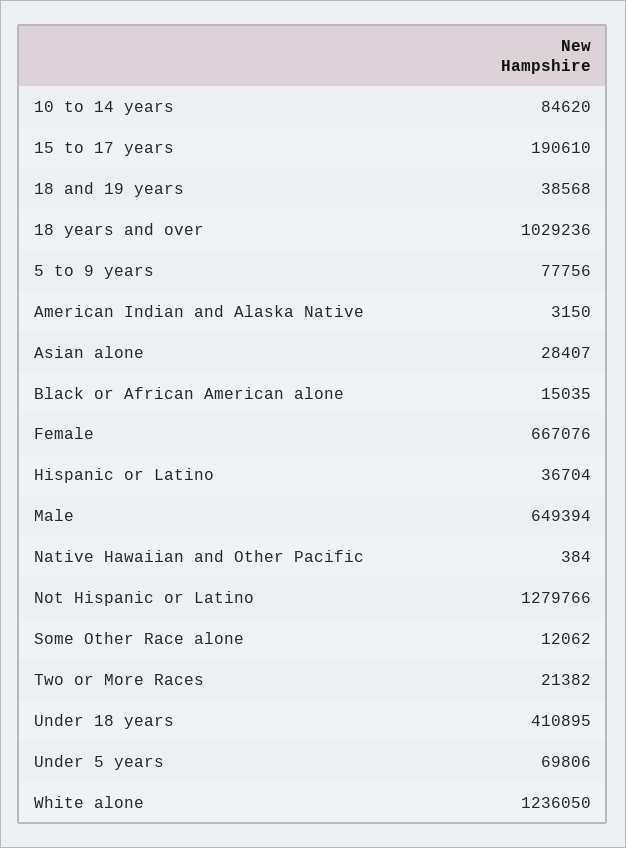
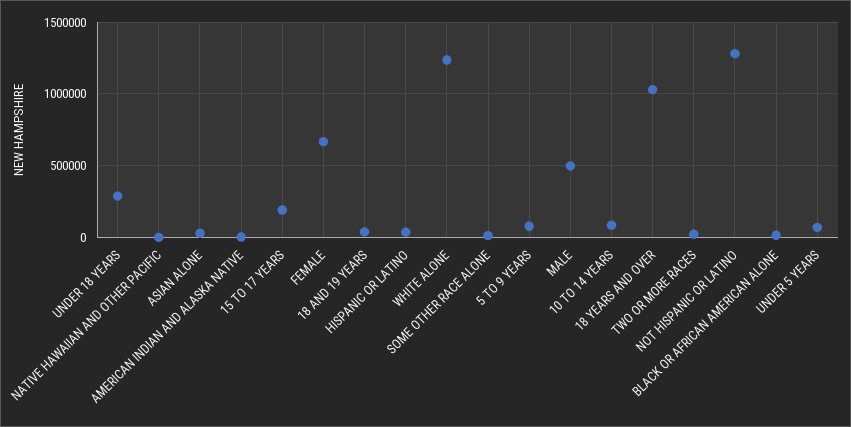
  {
    "10 to 14 years": 84620,
    "15 to 17 years": 190610,
    "18 and 19 years": 38568,
    "18 years and over": 1029236,
    "5 to 9 years": 77756,
    "American Indian and Alaska Native": 3150,
    "Asian alone": 28407,
    "Black or African American alone": 15035,
    "Female": 667076,
    "Hispanic or Latino": 36704,
-   "Male": 649394,
+   "Male": 500000,
    "Native Hawaiian and Other Pacific": 384,
    "Not Hispanic or Latino": 1279766,
    "Some Other Race alone": 12062,
    "Two or More Races": 21382,
-   "Under 18 years": 410895,
+   "Under 18 years": 300000,
    "Under 5 years": 69806,
    "White alone": 1236050
  }

